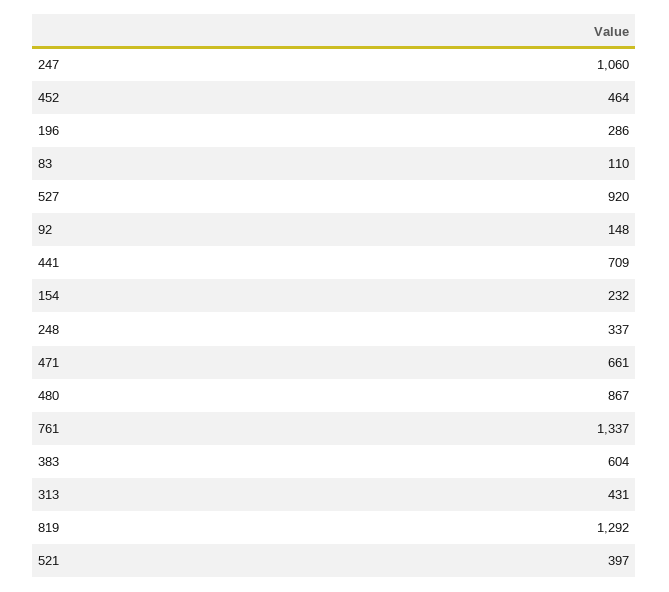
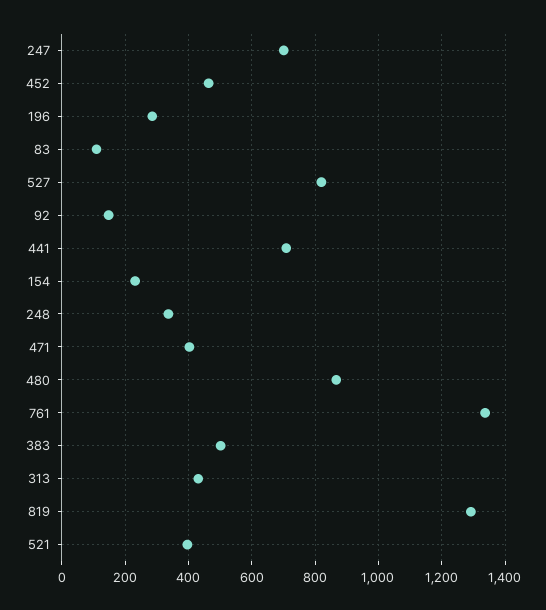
  {
-   "247": 1060,
+   "247": 700,
    "452": 464,
    "196": 286,
    "83": 110,
-   "527": 920,
+   "527": 820,
    "92": 148,
    "441": 709,
    "154": 232,
    "248": 337,
-   "471": 661,
+   "471": 400,
    "480": 867,
    "761": 1337,
-   "383": 604,
+   "383": 500,
    "313": 431,
    "819": 1292,
    "521": 397
  }

